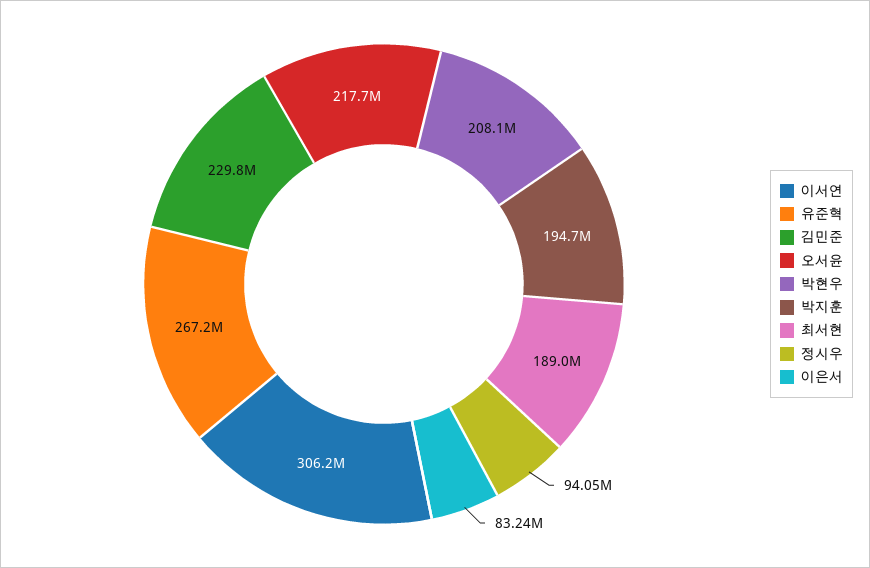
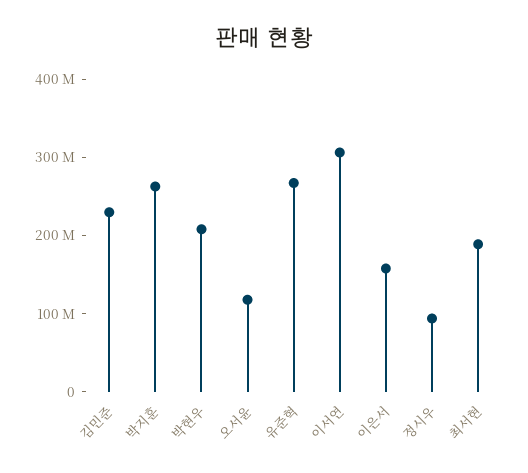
  {
    "이서연": 306200000,
    "유준혁": 267200000,
    "김민준": 229800000,
-   "오서윤": 217700000,
+   "오서윤": 120000000,
    "박현우": 208100000,
-   "박지훈": 194700000,
+   "박지훈": 260000000,
    "최서현": 189000000,
    "정시우": 94050000,
-   "이은서": 83240000
+   "이은서": 160000000
  }

